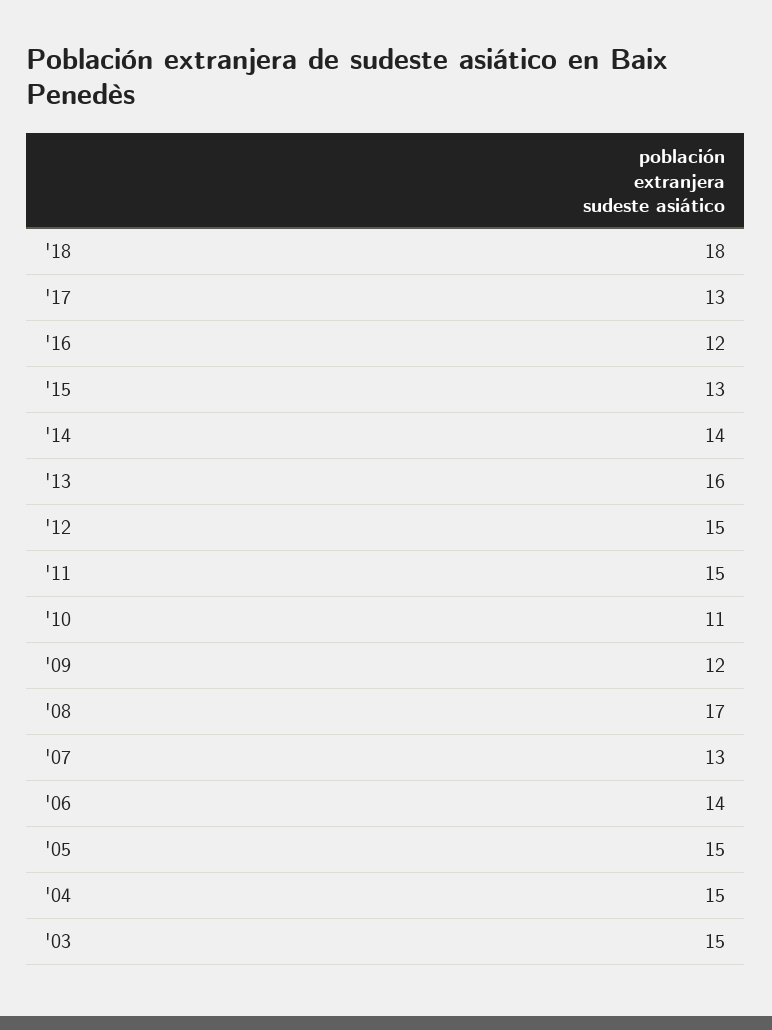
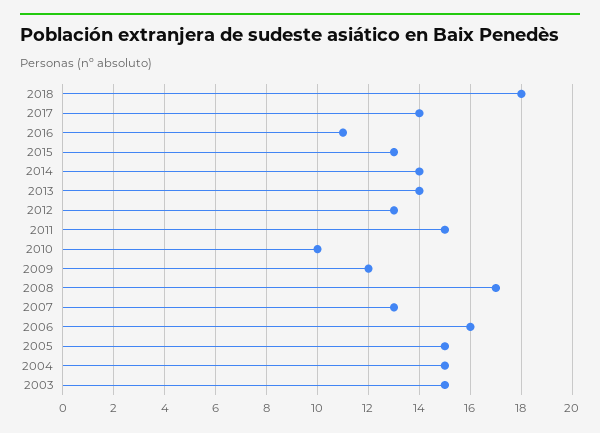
  {
    "'18": 18,
-   "'17": 13,
+   "'17": 14,
-   "'16": 12,
+   "'16": 11,
    "'15": 13,
    "'14": 14,
-   "'13": 16,
+   "'13": 14,
-   "'12": 15,
+   "'12": 13,
    "'11": 15,
-   "'10": 11,
+   "'10": 10,
    "'09": 12,
    "'08": 17,
    "'07": 13,
-   "'06": 14,
+   "'06": 16,
    "'05": 15,
    "'04": 15,
    "'03": 15
  }

